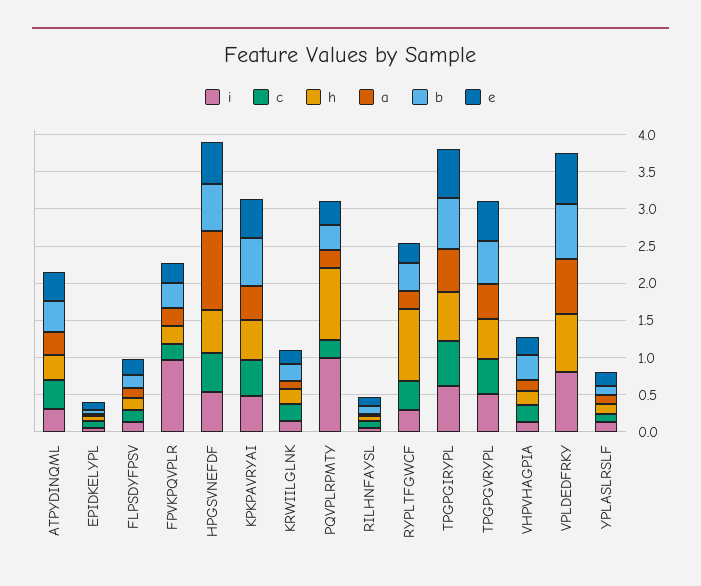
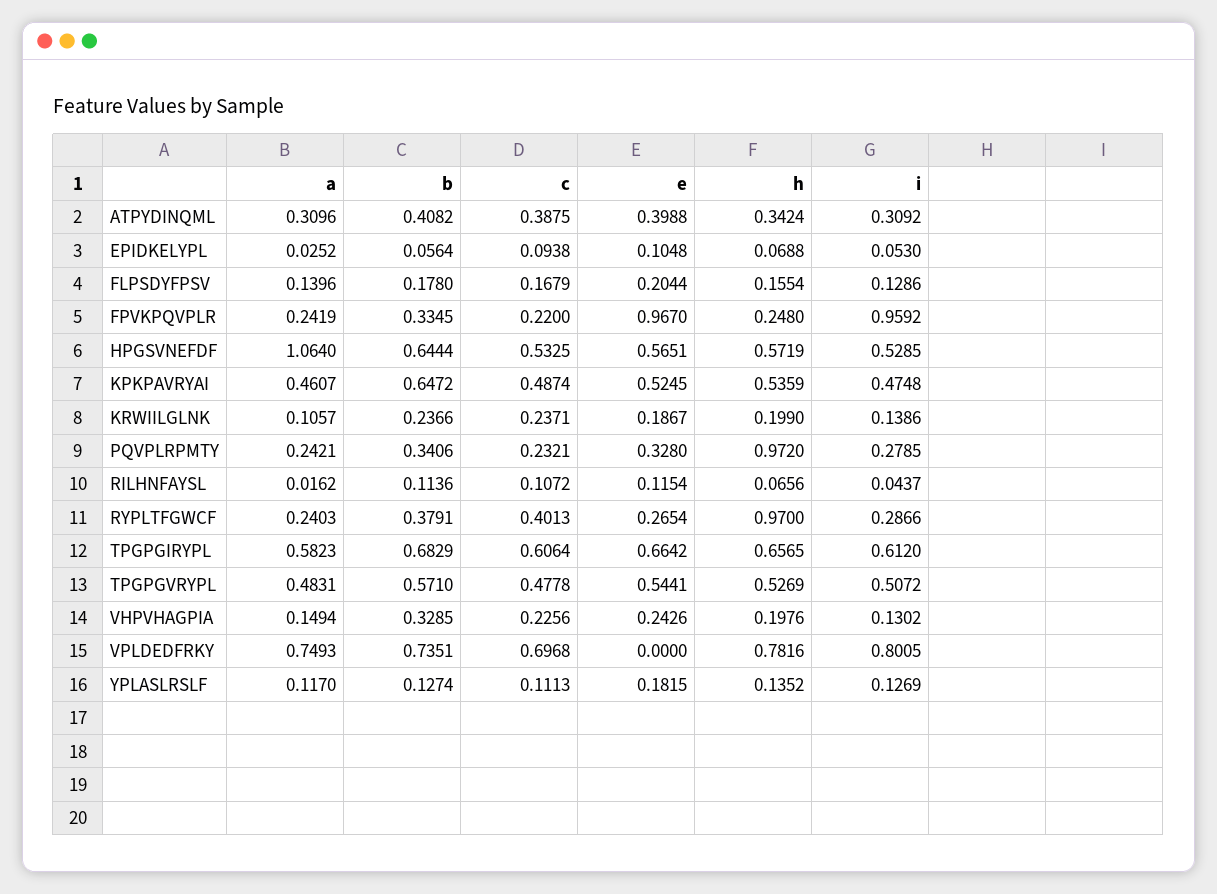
  {
    "i": {
      "ATPYDINQML": 0.3092,
      "EPIDKELYPL": 0.053,
      "FLPSDYFPSV": 0.1286,
      "FPVKPQVPLR": 0.9592,
      "HPGSVNEFDF": 0.5285,
      "KPKPAVRYAI": 0.4748,
      "KRWIILGLNK": 0.1386,
-     "PQVPLRPMTY": 1,
+     "PQVPLRPMTY": 0.2785,
      "RILHNFAYSL": 0.0437,
      "RYPLTFGWCF": 0.2866,
      "TPGPGIRYPL": 0.612,
      "TPGPGVRYPL": 0.5072,
      "VHPVHAGPIA": 0.1302,
      "VPLDEDFRKY": 0.8005,
      "YPLASLRSLF": 0.1269
    },
    "c": {
      "ATPYDINQML": 0.3875,
      "EPIDKELYPL": 0.0938,
      "FLPSDYFPSV": 0.1679,
      "FPVKPQVPLR": 0.22,
      "HPGSVNEFDF": 0.5325,
      "KPKPAVRYAI": 0.4874,
      "KRWIILGLNK": 0.2371,
      "PQVPLRPMTY": 0.2321,
      "RILHNFAYSL": 0.1072,
      "RYPLTFGWCF": 0.4013,
      "TPGPGIRYPL": 0.6064,
      "TPGPGVRYPL": 0.4778,
      "VHPVHAGPIA": 0.2256,
-     "VPLDEDFRKY": 0,
+     "VPLDEDFRKY": 0.6968,
      "YPLASLRSLF": 0.1113
    },
    "h": {
      "ATPYDINQML": 0.3424,
      "EPIDKELYPL": 0.0688,
      "FLPSDYFPSV": 0.1554,
      "FPVKPQVPLR": 0.248,
      "HPGSVNEFDF": 0.5719,
      "KPKPAVRYAI": 0.5359,
      "KRWIILGLNK": 0.199,
      "PQVPLRPMTY": 0.972,
      "RILHNFAYSL": 0.0656,
      "RYPLTFGWCF": 0.97,
      "TPGPGIRYPL": 0.6565,
      "TPGPGVRYPL": 0.5269,
      "VHPVHAGPIA": 0.1976,
      "VPLDEDFRKY": 0.7816,
      "YPLASLRSLF": 0.1352
    },
    "a": {
      "ATPYDINQML": 0.3096,
      "EPIDKELYPL": 0.0252,
      "FLPSDYFPSV": 0.1396,
      "FPVKPQVPLR": 0.2419,
      "HPGSVNEFDF": 1.064,
      "KPKPAVRYAI": 0.4607,
      "KRWIILGLNK": 0.1057,
      "PQVPLRPMTY": 0.2421,
      "RILHNFAYSL": 0.0162,
      "RYPLTFGWCF": 0.2403,
      "TPGPGIRYPL": 0.5823,
      "TPGPGVRYPL": 0.4831,
      "VHPVHAGPIA": 0.1494,
      "VPLDEDFRKY": 0.7493,
      "YPLASLRSLF": 0.117
    },
    "b": {
      "ATPYDINQML": 0.4082,
      "EPIDKELYPL": 0.0564,
      "FLPSDYFPSV": 0.178,
      "FPVKPQVPLR": 0.3345,
      "HPGSVNEFDF": 0.6444,
      "KPKPAVRYAI": 0.6472,
      "KRWIILGLNK": 0.2366,
      "PQVPLRPMTY": 0.3406,
      "RILHNFAYSL": 0.1136,
      "RYPLTFGWCF": 0.3791,
      "TPGPGIRYPL": 0.6829,
      "TPGPGVRYPL": 0.571,
      "VHPVHAGPIA": 0.3285,
      "VPLDEDFRKY": 0.7351,
      "YPLASLRSLF": 0.1274
    },
    "e": {
      "ATPYDINQML": 0.3988,
      "EPIDKELYPL": 0.1048,
      "FLPSDYFPSV": 0.2044,
-     "FPVKPQVPLR": 0.25,
+     "FPVKPQVPLR": 0.967,
      "HPGSVNEFDF": 0.5651,
      "KPKPAVRYAI": 0.5245,
      "KRWIILGLNK": 0.1867,
      "PQVPLRPMTY": 0.328,
      "RILHNFAYSL": 0.1154,
      "RYPLTFGWCF": 0.2654,
      "TPGPGIRYPL": 0.6642,
      "TPGPGVRYPL": 0.5441,
      "VHPVHAGPIA": 0.2426,
-     "VPLDEDFRKY": 0.75,
+     "VPLDEDFRKY": 0,
      "YPLASLRSLF": 0.1815
    }
  }

